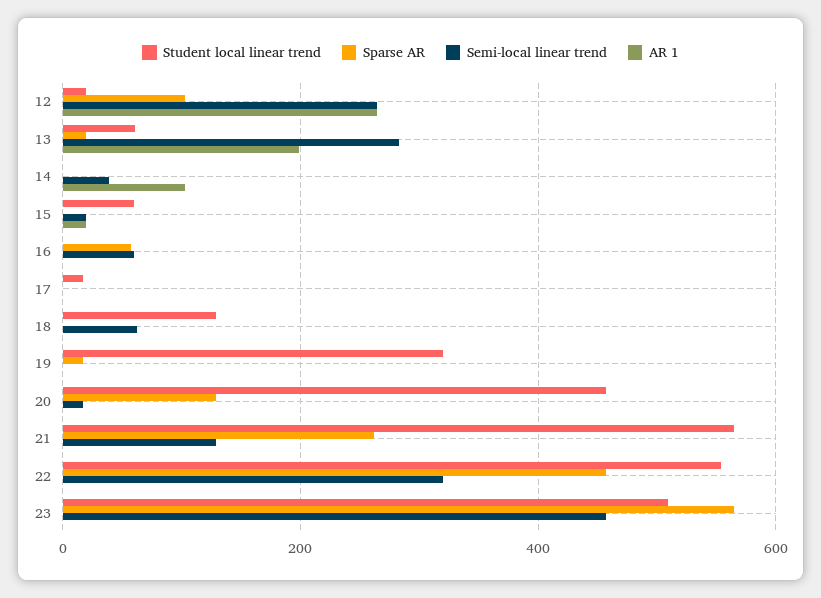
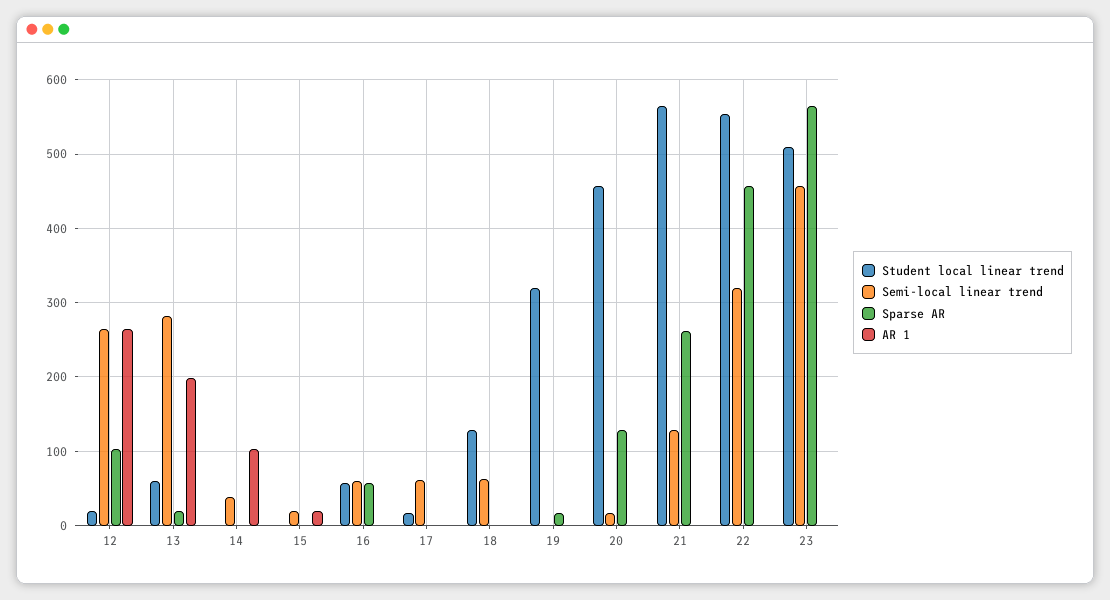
  {
    "Student local linear trend": {
      "12": 20,
      "13": 60,
      "14": 0,
-     "15": 60,
+     "15": 0,
-     "16": 0,
+     "16": 60,
      "17": 20,
      "18": 130,
      "19": 320,
      "20": 460,
      "21": 560,
      "22": 550,
      "23": 510
    },
    "Sparse AR": {
      "12": 100,
      "13": 20,
      "14": 0,
      "15": 0,
      "16": 60,
      "17": 0,
      "18": 0,
      "19": 20,
      "20": 130,
      "21": 260,
      "22": 460,
      "23": 560
    },
    "Semi-local linear trend": {
      "12": 260,
      "13": 280,
      "14": 40,
      "15": 20,
      "16": 60,
-     "17": 0,
+     "17": 60,
      "18": 60,
      "19": 0,
      "20": 20,
      "21": 130,
      "22": 320,
      "23": 460
    },
    "AR 1": {
      "12": 260,
      "13": 200,
      "14": 100,
      "15": 20,
      "16": 0,
      "17": 0,
      "18": 0,
      "19": 0,
      "20": 0,
      "21": 0,
      "22": 0,
      "23": 0
    }
  }

